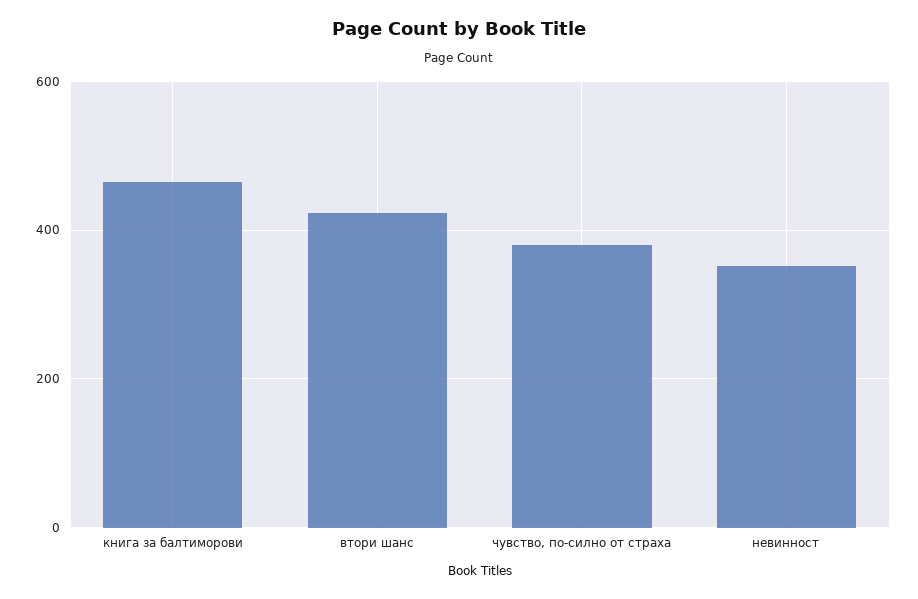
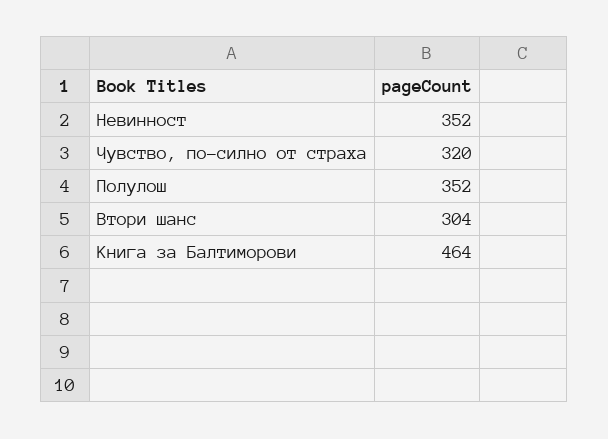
  {
    "книга за балтиморови": 464,
-   "втори шанс": 420,
+   "втори шанс": 304,
-   "чувство, по-силно от страха": 380,
+   "чувство, по-силно от страха": 320,
-   "невинност": 352
+   "невинност": 352,
+   "Полулош": 352
  }

